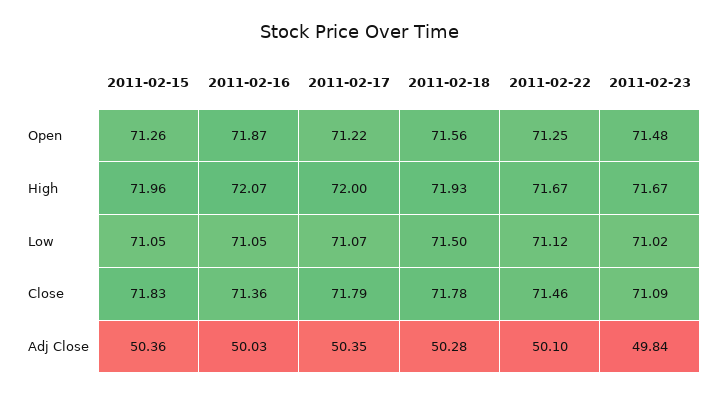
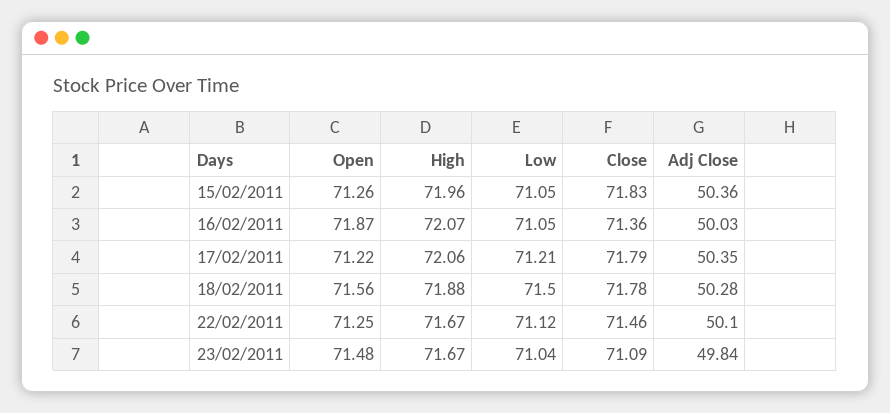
  {
    "2011-02-15": {
      "Open": 71.26,
      "High": 71.96,
      "Low": 71.05,
      "Close": 71.83,
      "Adj Close": 50.36
    },
    "2011-02-16": {
      "Open": 71.87,
      "High": 72.07,
      "Low": 71.05,
      "Close": 71.36,
      "Adj Close": 50.03
    },
    "2011-02-17": {
      "Open": 71.22,
-     "High": 72,
+     "High": 72.06,
-     "Low": 71.07,
+     "Low": 71.21,
      "Close": 71.79,
      "Adj Close": 50.35
    },
    "2011-02-18": {
      "Open": 71.56,
-     "High": 71.93,
+     "High": 71.88,
      "Low": 71.5,
      "Close": 71.78,
      "Adj Close": 50.28
    },
    "2011-02-22": {
      "Open": 71.25,
      "High": 71.67,
      "Low": 71.12,
      "Close": 71.46,
      "Adj Close": 50.1
    },
    "2011-02-23": {
      "Open": 71.48,
      "High": 71.67,
-     "Low": 71.02,
+     "Low": 71.04,
      "Close": 71.09,
      "Adj Close": 49.84
    }
  }

